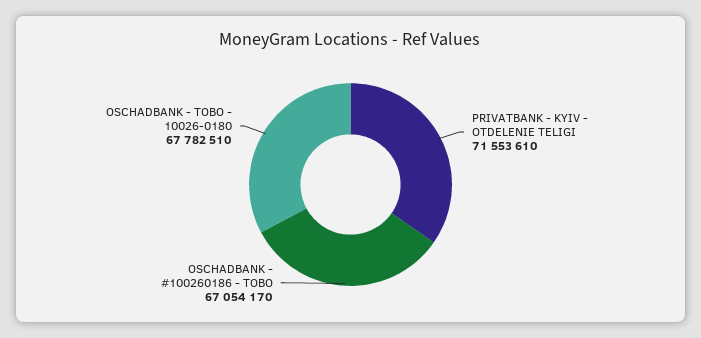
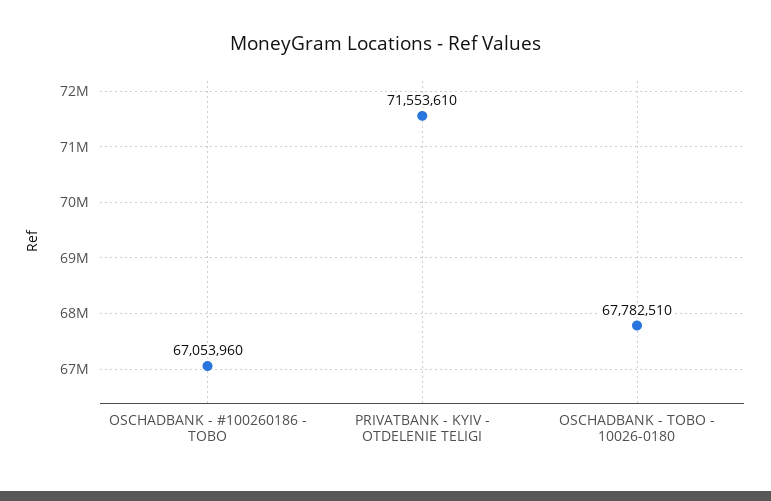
  {
    "PRIVATBANK - KYIV - OTDELENIE TELIGI": 71553610,
-   "OSCHADBANK - #100260186 - TOBO": 67054170,
+   "OSCHADBANK - #100260186 - TOBO": 67053960,
    "OSCHADBANK - TOBO - 10026-0180": 67782510
  }

